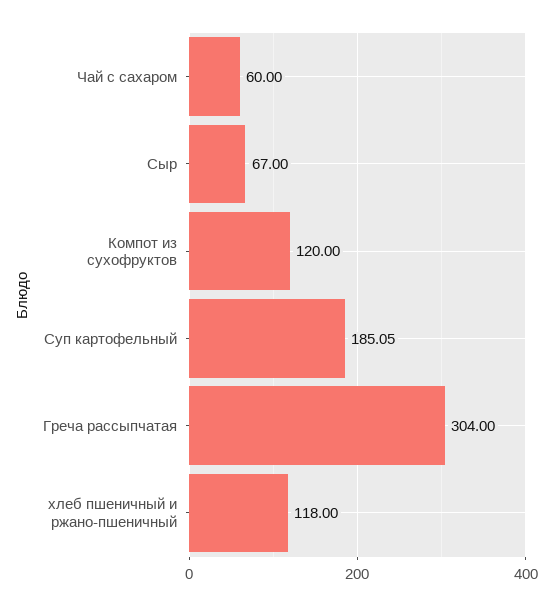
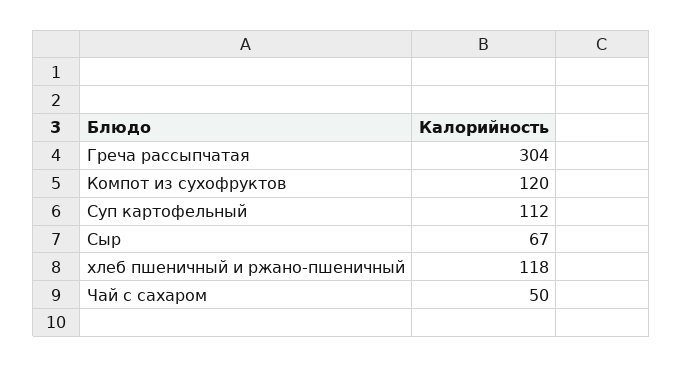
  {
-   "Чай с сахаром": 60,
+   "Чай с сахаром": 50,
    "Сыр": 67,
    "Компот из сухофруктов": 120,
-   "Суп картофельный": 185.05,
+   "Суп картофельный": 112,
    "Греча рассыпчатая": 304,
    "хлеб пшеничный и ржано-пшеничный": 118
  }

